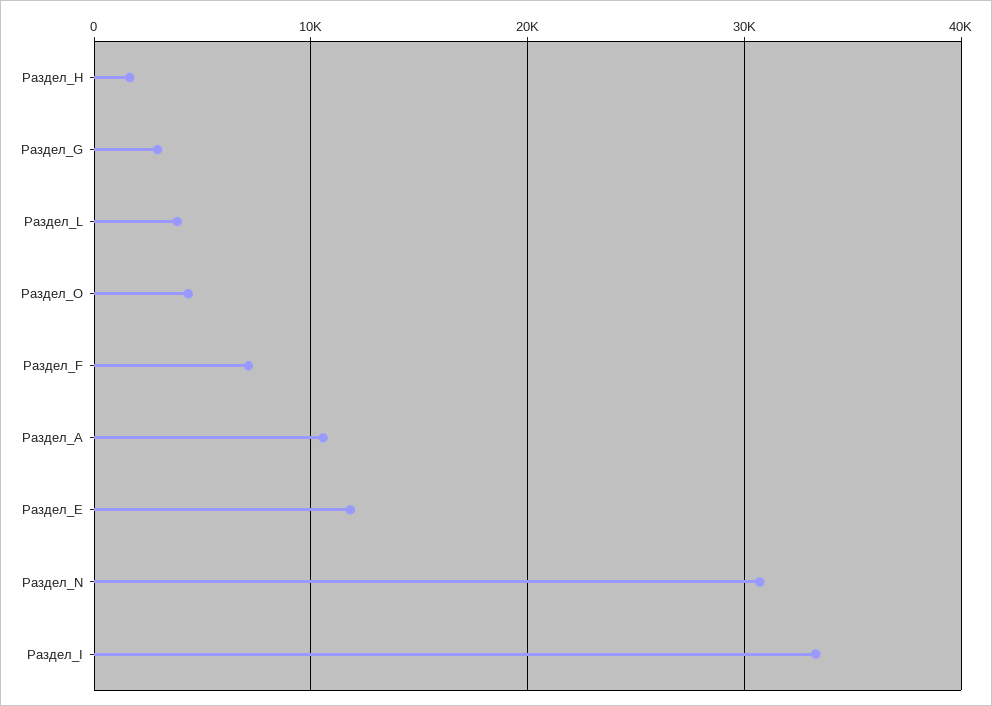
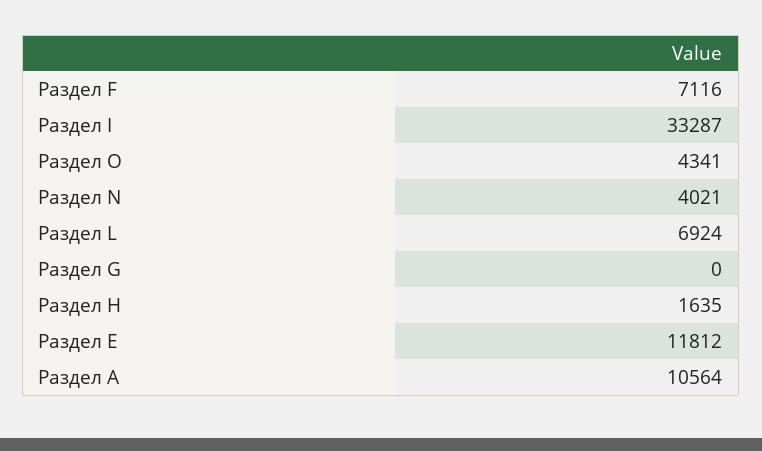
  {
    "Раздел_Н": 1635,
-   "Раздел_G": 3000,
+   "Раздел_G": 0,
-   "Раздел_L": 4000,
+   "Раздел_L": 6924,
    "Раздел_O": 4341,
    "Раздел_F": 7116,
    "Раздел_А": 10564,
    "Раздел_Е": 11812,
-   "Раздел_N": 31000,
+   "Раздел_N": 4021,
    "Раздел_I": 33287
  }

